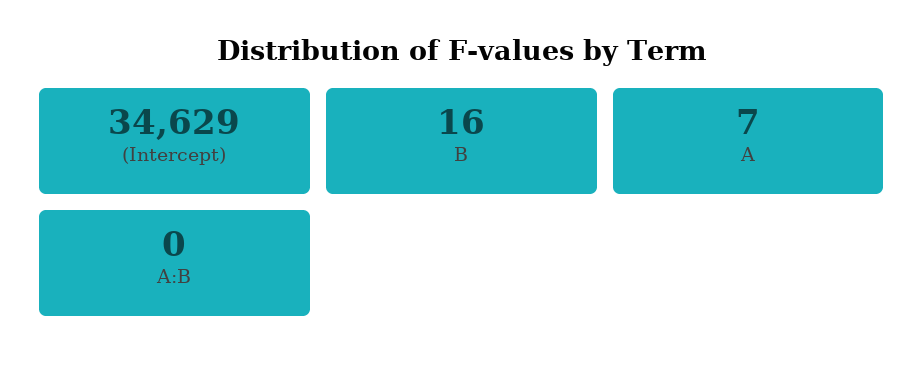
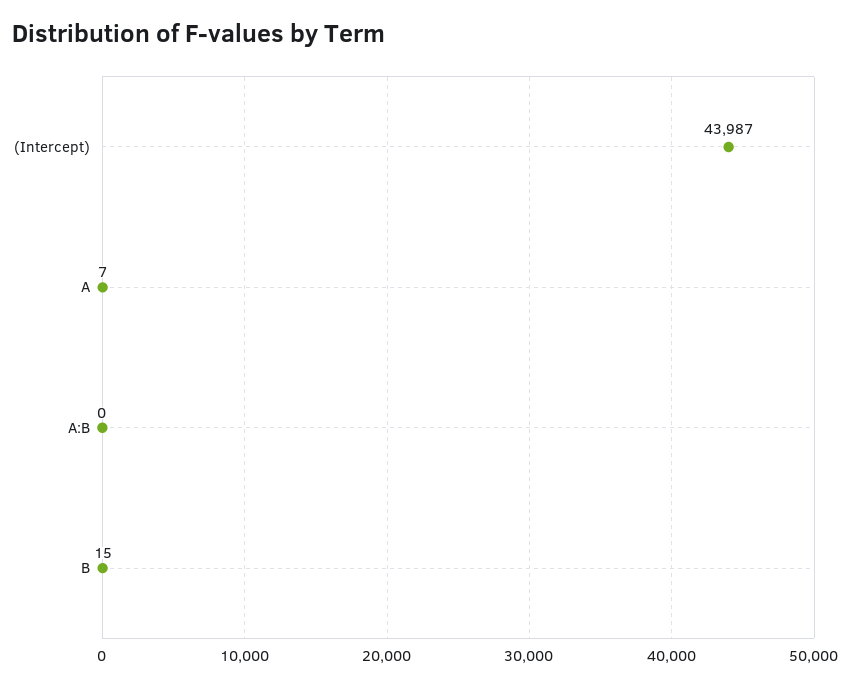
  {
-   "(Intercept)": 34629,
+   "(Intercept)": 43987,
-   "B": 16,
+   "B": 15,
    "A": 7,
    "A:B": 0
  }

